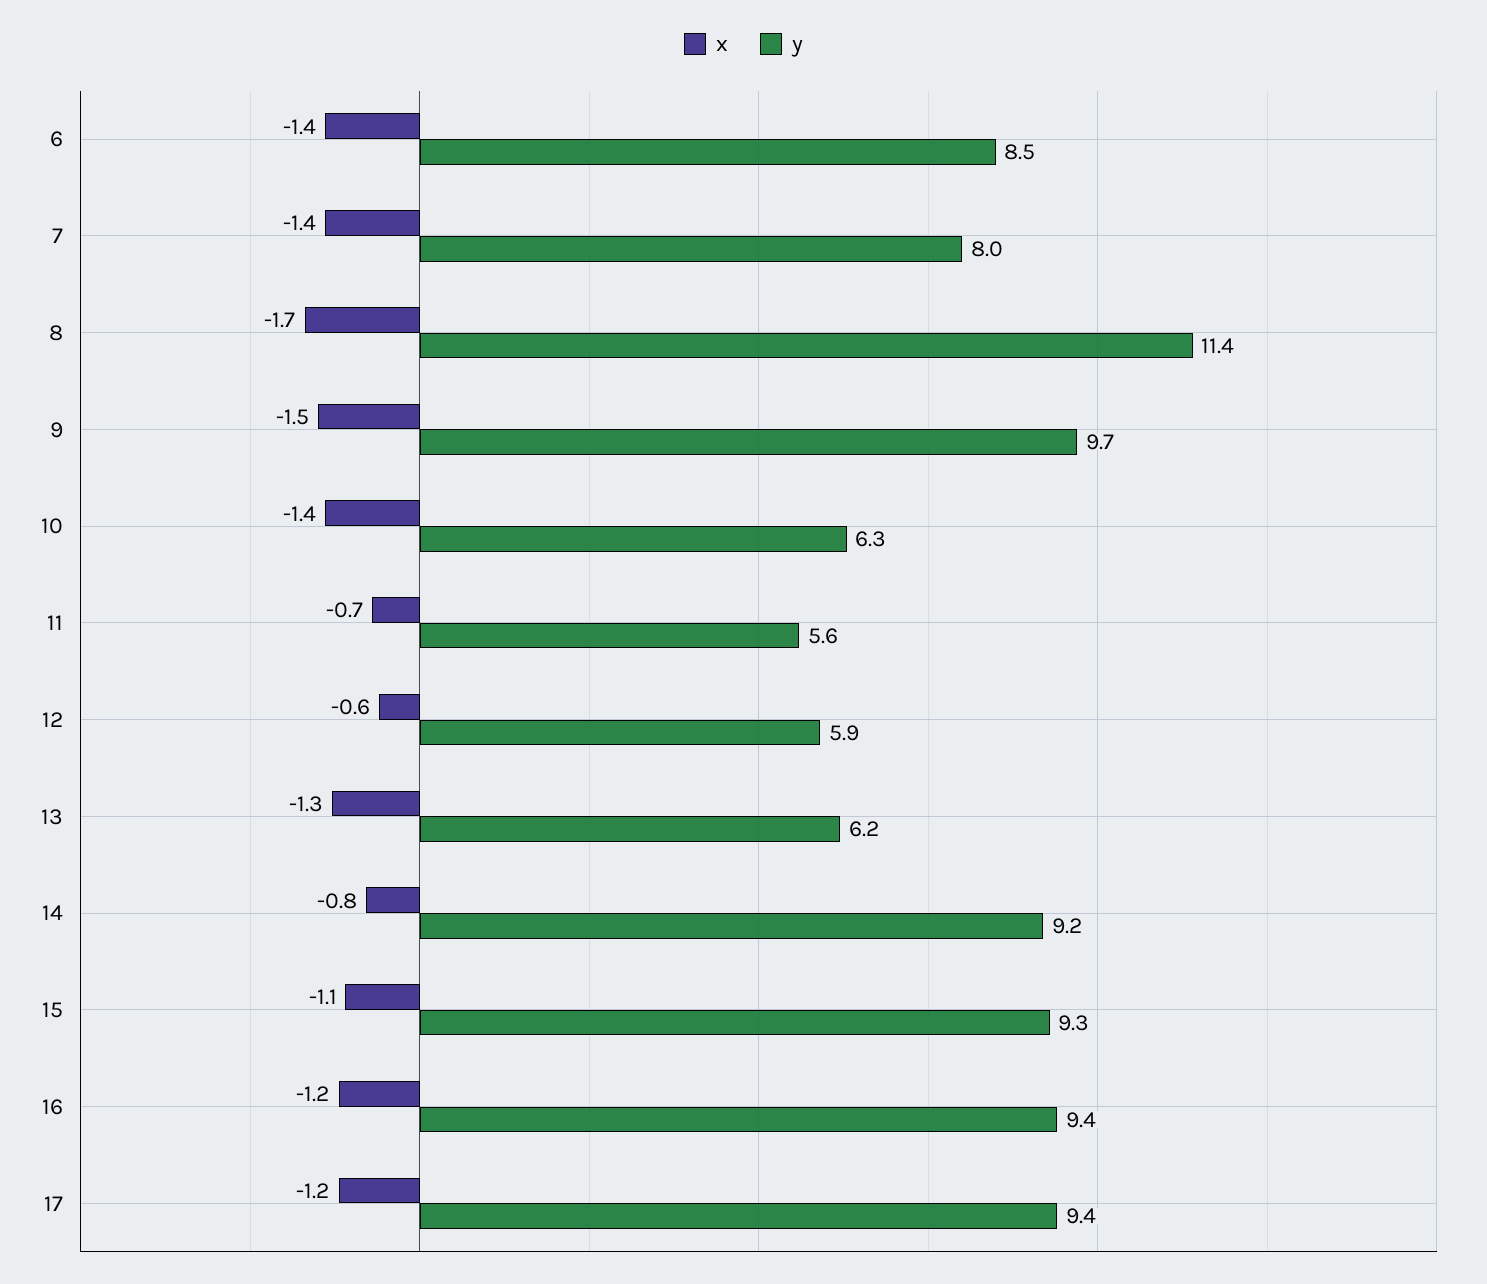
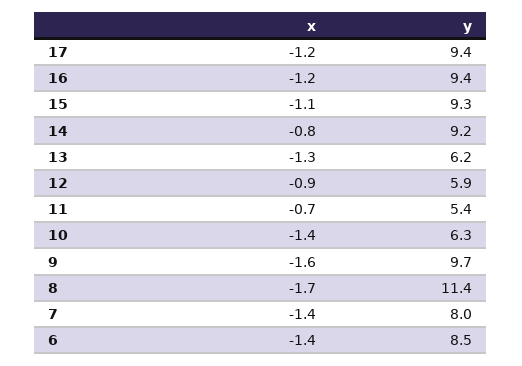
  {
    "x": {
      "6": -1.4,
      "7": -1.4,
      "8": -1.7,
-     "9": -1.5,
+     "9": -1.6,
      "10": -1.4,
      "11": -0.7,
-     "12": -0.6,
+     "12": -0.9,
      "13": -1.3,
      "14": -0.8,
      "15": -1.1,
      "16": -1.2,
      "17": -1.2
    },
    "y": {
      "6": 8.5,
      "7": 8,
      "8": 11.4,
      "9": 9.7,
      "10": 6.3,
-     "11": 5.6,
+     "11": 5.4,
      "12": 5.9,
      "13": 6.2,
      "14": 9.2,
      "15": 9.3,
      "16": 9.4,
      "17": 9.4
    }
  }

